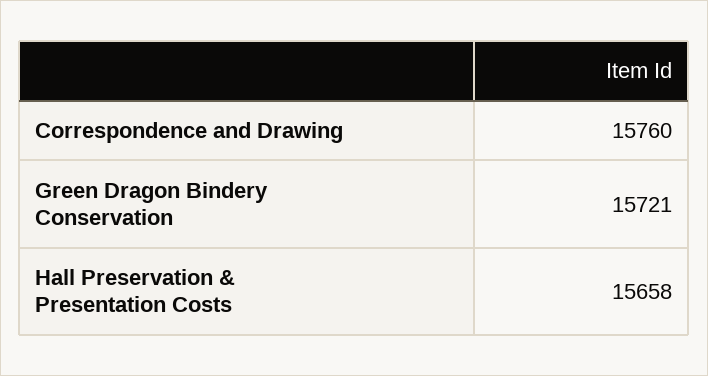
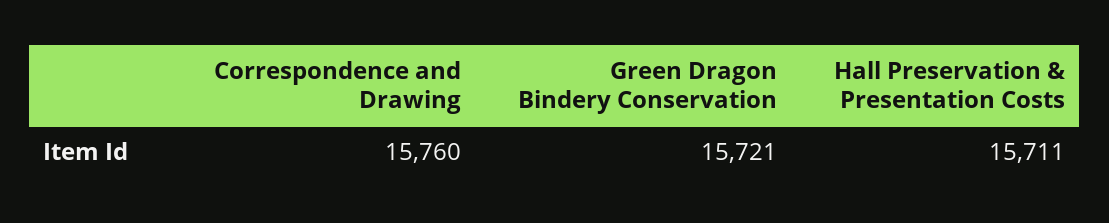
  {
    "Correspondence and Drawing": 15760,
    "Green Dragon Bindery Conservation": 15721,
-   "Hall Preservation & Presentation Costs": 15658
+   "Hall Preservation & Presentation Costs": 15711
  }

